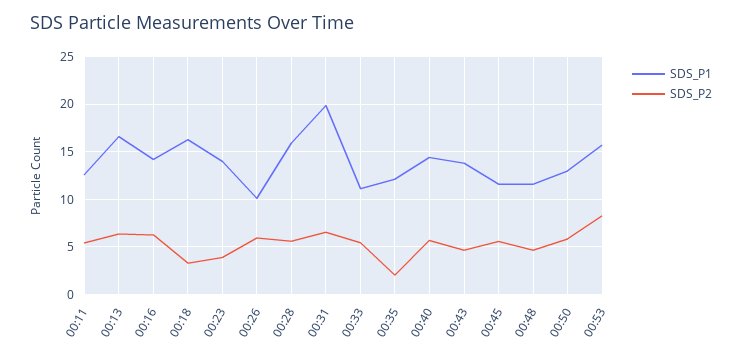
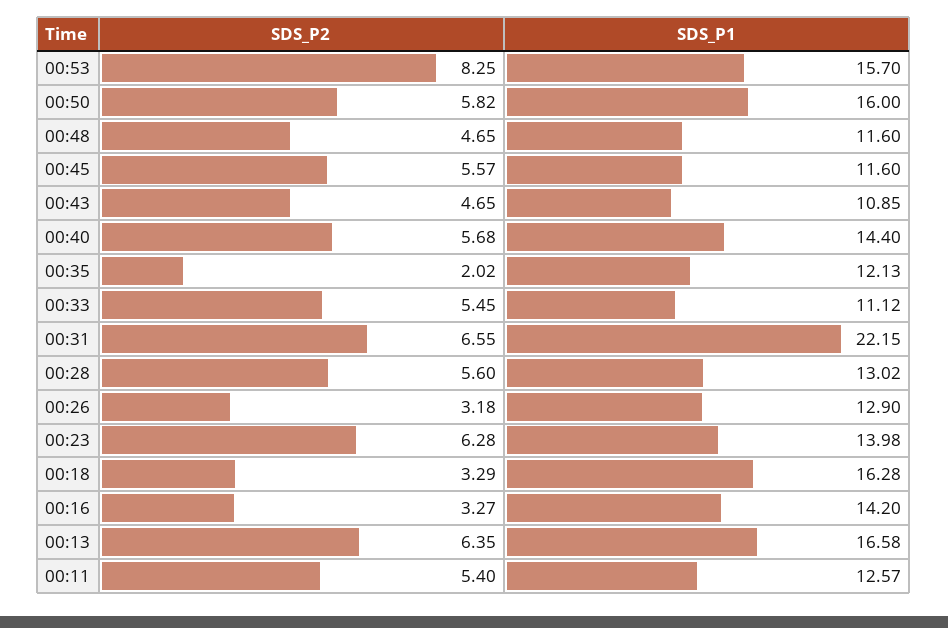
  {
    "SDS_P1": {
      "00:11": 12.57,
      "00:13": 16.58,
      "00:16": 14.2,
      "00:18": 16.28,
      "00:23": 13.98,
-     "00:26": 10,
+     "00:26": 12.9,
-     "00:28": 16,
+     "00:28": 13.02,
-     "00:31": 20,
+     "00:31": 22.15,
      "00:33": 11.12,
      "00:35": 12.13,
      "00:40": 14.4,
-     "00:43": 14,
+     "00:43": 10.85,
      "00:45": 11.6,
      "00:48": 11.6,
-     "00:50": 13,
+     "00:50": 16,
      "00:53": 15.7
    },
    "SDS_P2": {
      "00:11": 5.4,
      "00:13": 6.35,
-     "00:16": 6,
+     "00:16": 3.27,
      "00:18": 3.29,
-     "00:23": 4,
+     "00:23": 6.28,
-     "00:26": 6,
+     "00:26": 3.18,
      "00:28": 5.6,
      "00:31": 6.55,
      "00:33": 5.45,
      "00:35": 2.02,
      "00:40": 5.68,
      "00:43": 4.65,
      "00:45": 5.57,
      "00:48": 4.65,
      "00:50": 5.82,
      "00:53": 8.25
    }
  }

